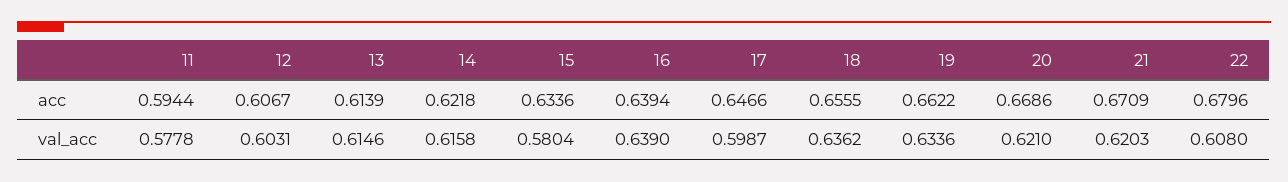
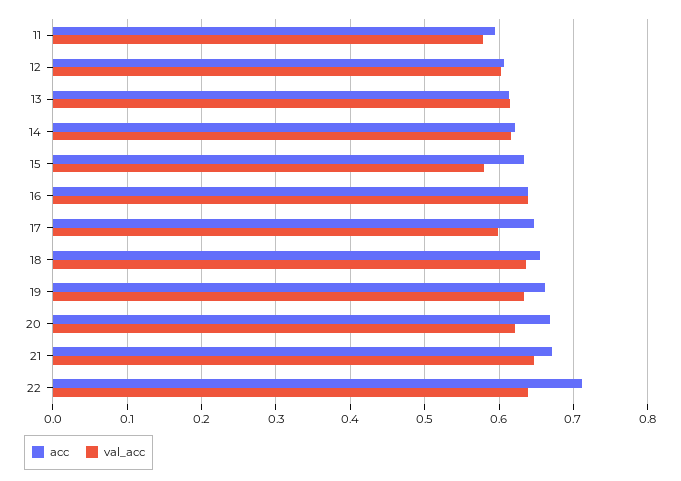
  {
    "acc": {
      "11": 0.5944,
      "12": 0.6067,
      "13": 0.6139,
      "14": 0.6218,
      "15": 0.6336,
      "16": 0.6394,
      "17": 0.6466,
      "18": 0.6555,
      "19": 0.6622,
      "20": 0.6686,
      "21": 0.6709,
-     "22": 0.6796
+     "22": 0.71
    },
    "val_acc": {
      "11": 0.5778,
      "12": 0.6031,
      "13": 0.6146,
      "14": 0.6158,
      "15": 0.5804,
      "16": 0.639,
      "17": 0.5987,
      "18": 0.6362,
      "19": 0.6336,
      "20": 0.621,
-     "21": 0.6203,
+     "21": 0.65,
-     "22": 0.608
+     "22": 0.64
    }
  }

